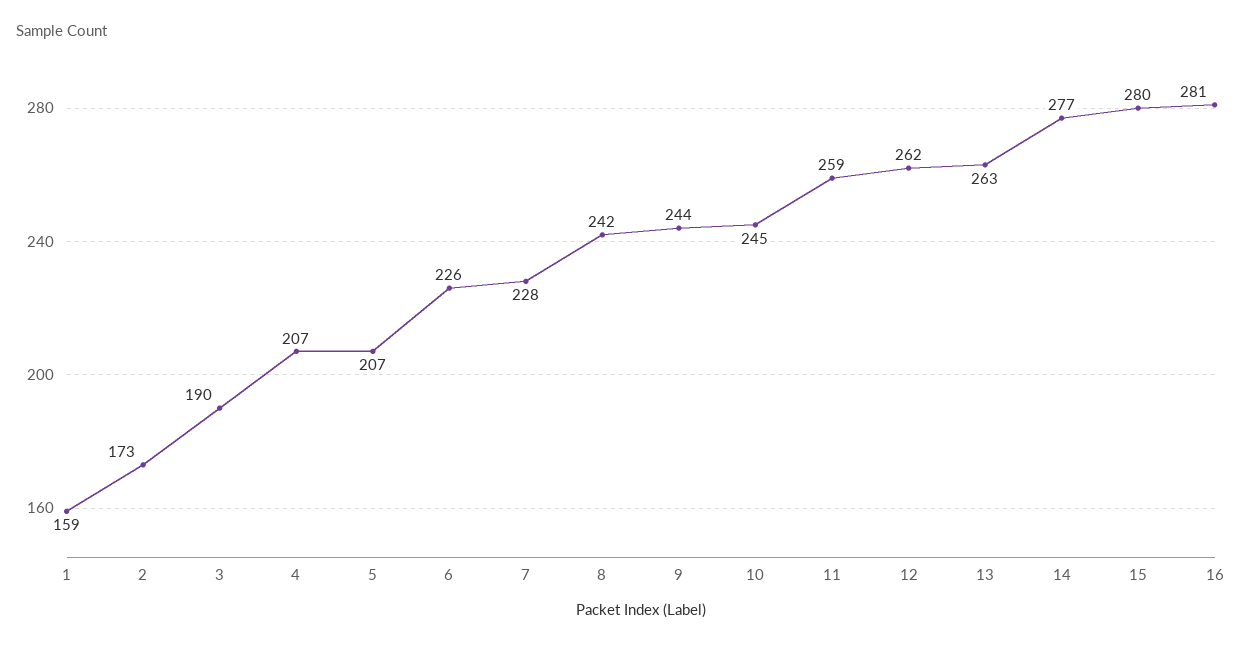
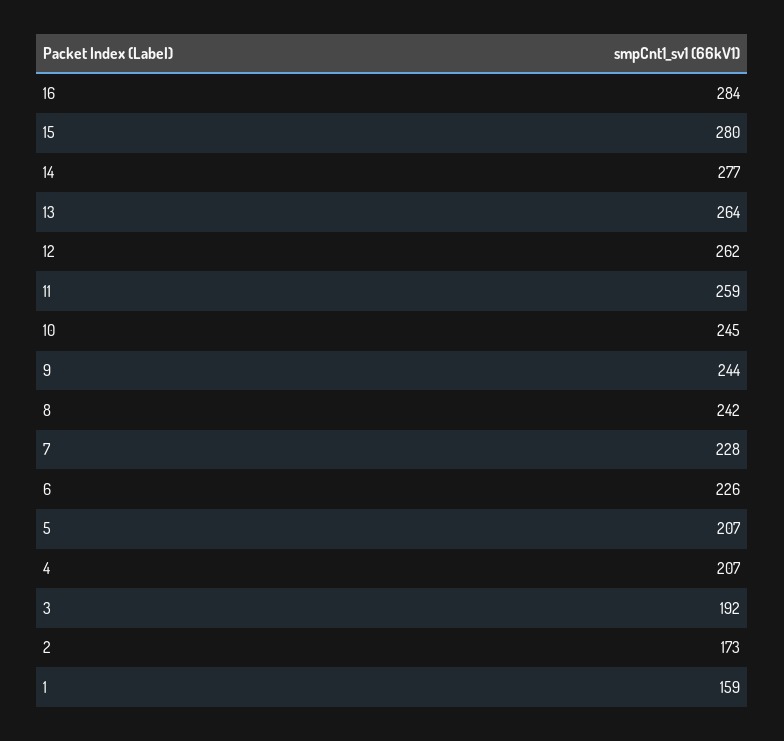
  {
    "1": 159,
    "2": 173,
-   "3": 190,
+   "3": 192,
    "4": 207,
    "5": 207,
    "6": 226,
    "7": 228,
    "8": 242,
    "9": 244,
    "10": 245,
    "11": 259,
    "12": 262,
-   "13": 263,
+   "13": 264,
    "14": 277,
    "15": 280,
-   "16": 281
+   "16": 284
  }

